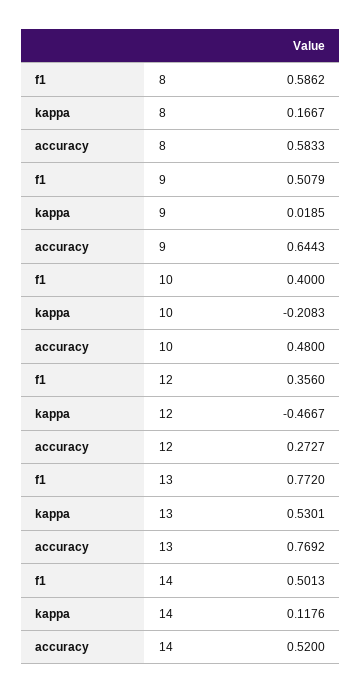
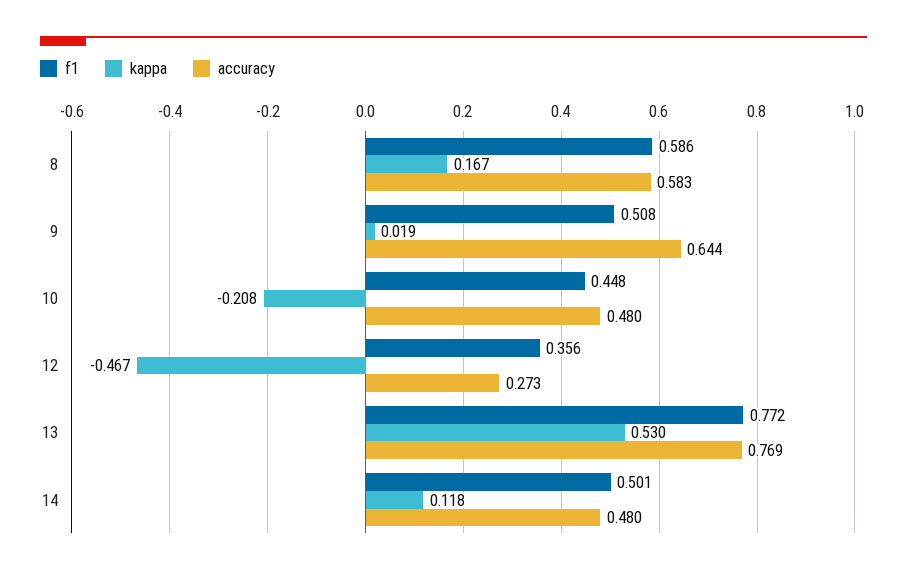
  {
    "f1": {
      "8": 0.5862,
      "9": 0.5079,
-     "10": 0.4,
+     "10": 0.448,
      "12": 0.356,
      "13": 0.772,
      "14": 0.5013
    },
    "kappa": {
      "8": 0.1667,
      "9": 0.0185,
      "10": -0.2083,
      "12": -0.4667,
      "13": 0.5301,
      "14": 0.1176
    },
    "accuracy": {
      "8": 0.5833,
      "9": 0.6443,
      "10": 0.48,
      "12": 0.2727,
      "13": 0.7692,
-     "14": 0.52
+     "14": 0.48
    }
  }

